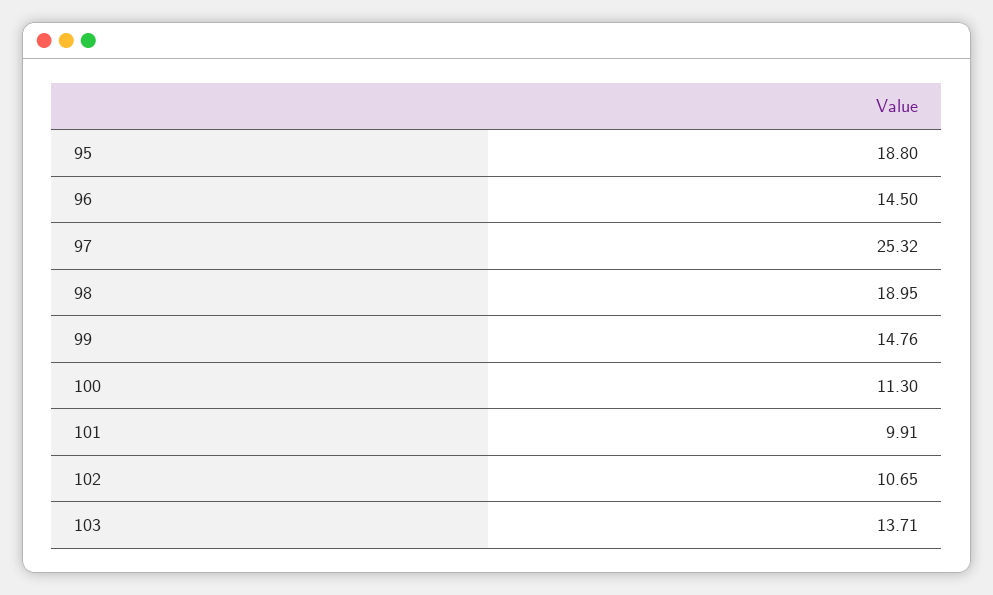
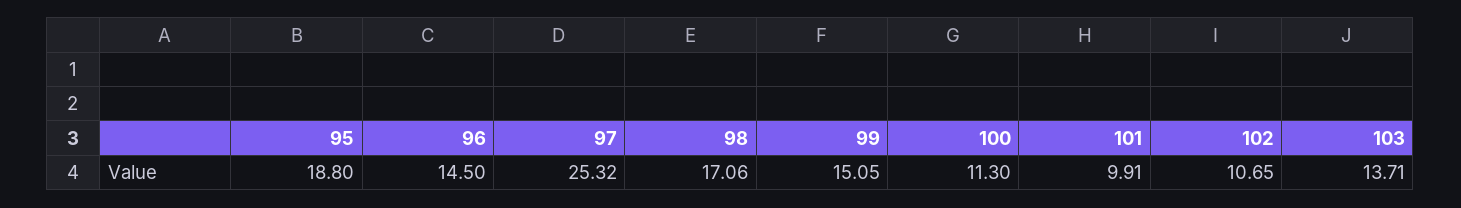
  {
    "95": 18.8,
    "96": 14.5,
    "97": 25.32,
-   "98": 18.95,
+   "98": 17.06,
-   "99": 14.76,
+   "99": 15.05,
    "100": 11.3,
    "101": 9.91,
    "102": 10.65,
    "103": 13.71
  }

